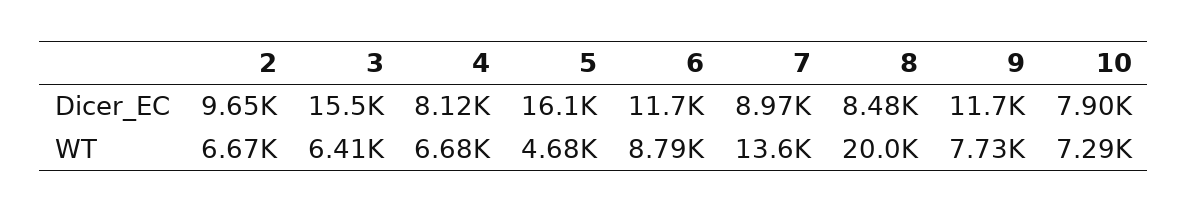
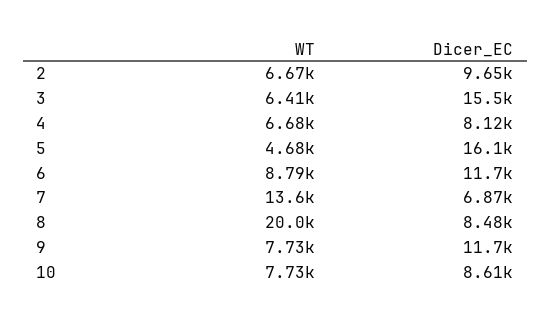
  {
    "2": {
      "Dicer_EC": 9650,
      "WT": 6670
    },
    "3": {
      "Dicer_EC": 15500,
      "WT": 6410
    },
    "4": {
      "Dicer_EC": 8120,
      "WT": 6680
    },
    "5": {
      "Dicer_EC": 16100,
      "WT": 4680
    },
    "6": {
      "Dicer_EC": 11700,
      "WT": 8790
    },
    "7": {
-     "Dicer_EC": 8970,
+     "Dicer_EC": 6870,
      "WT": 13600
    },
    "8": {
      "Dicer_EC": 8480,
      "WT": 20000
    },
    "9": {
      "Dicer_EC": 11700,
      "WT": 7730
    },
    "10": {
-     "Dicer_EC": 7900,
+     "Dicer_EC": 8610,
-     "WT": 7290
+     "WT": 7730
    }
  }

